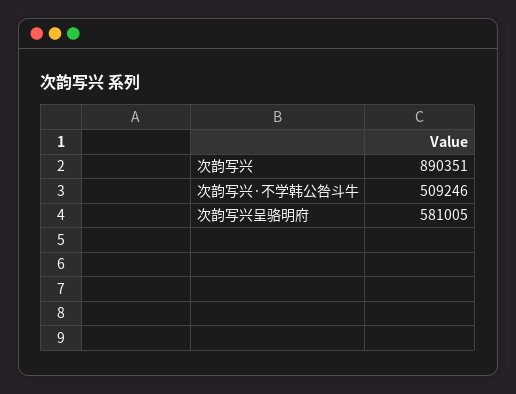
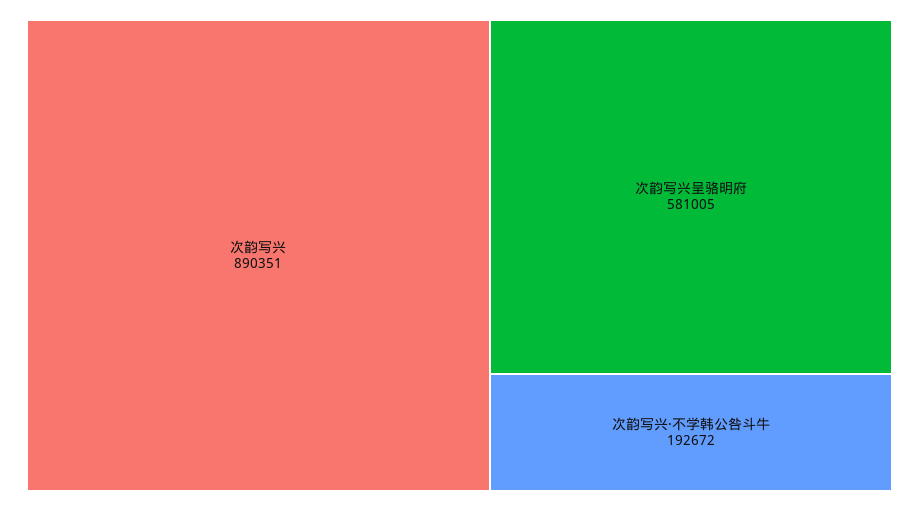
  {
    "次韵写兴": 890351,
-   "次韵写兴·不学韩公咎斗牛": 509246,
+   "次韵写兴·不学韩公咎斗牛": 192672,
    "次韵写兴呈骆明府": 581005
  }

